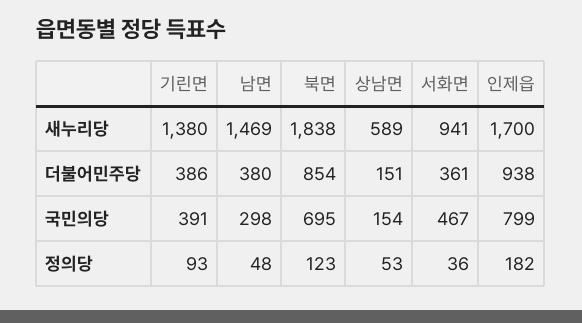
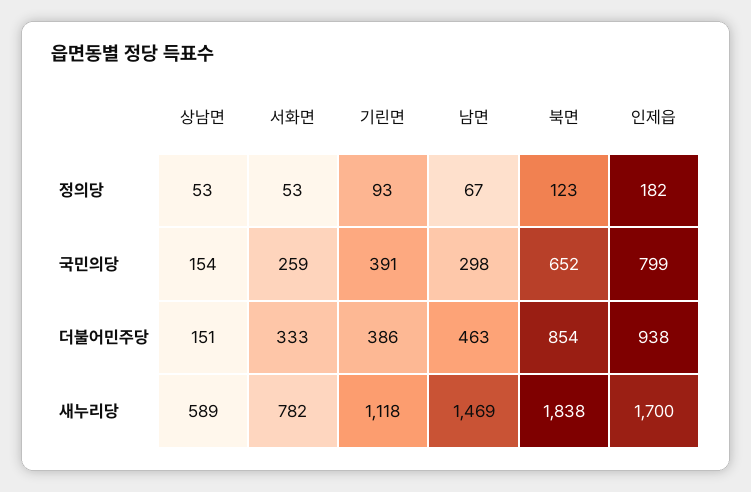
  {
    "기린면": {
-     "새누리당": 1380,
+     "새누리당": 1118,
      "더불어민주당": 386,
      "국민의당": 391,
      "정의당": 93
    },
    "남면": {
      "새누리당": 1469,
-     "더불어민주당": 380,
+     "더불어민주당": 463,
      "국민의당": 298,
-     "정의당": 48
+     "정의당": 67
    },
    "북면": {
      "새누리당": 1838,
      "더불어민주당": 854,
-     "국민의당": 695,
+     "국민의당": 652,
      "정의당": 123
    },
    "상남면": {
      "새누리당": 589,
      "더불어민주당": 151,
      "국민의당": 154,
      "정의당": 53
    },
    "서화면": {
-     "새누리당": 941,
+     "새누리당": 782,
-     "더불어민주당": 361,
+     "더불어민주당": 333,
-     "국민의당": 467,
+     "국민의당": 259,
-     "정의당": 36
+     "정의당": 53
    },
    "인제읍": {
      "새누리당": 1700,
      "더불어민주당": 938,
      "국민의당": 799,
      "정의당": 182
    }
  }

